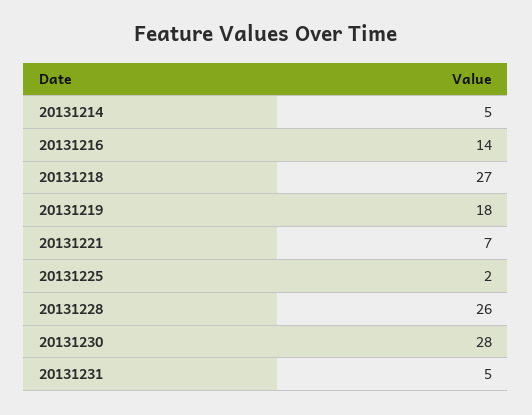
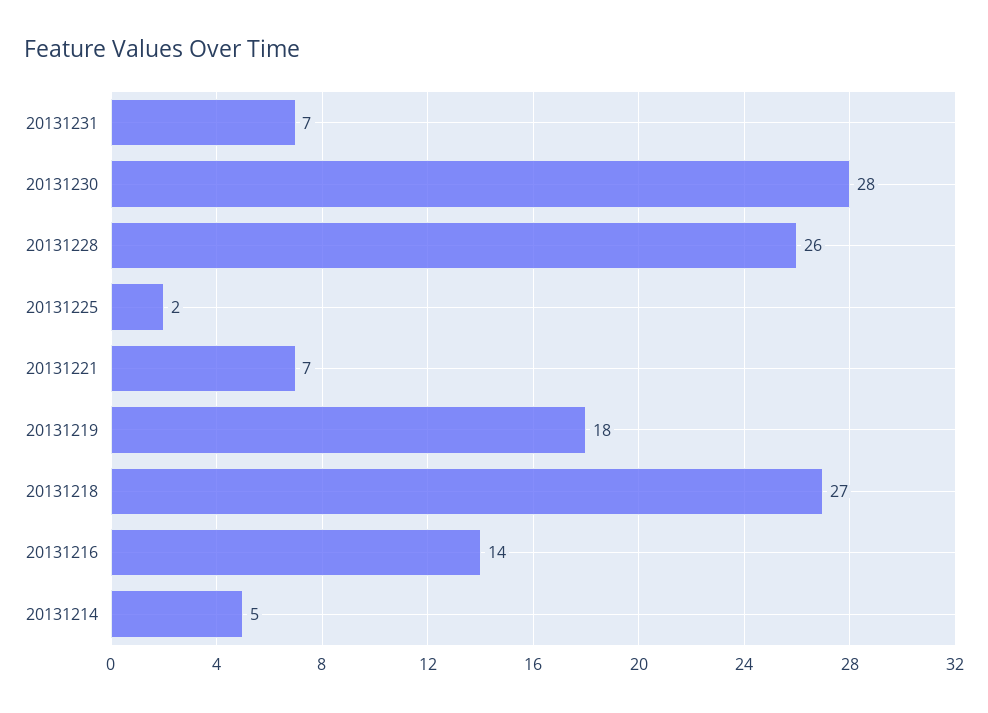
  {
    "20131214": 5,
    "20131216": 14,
    "20131218": 27,
    "20131219": 18,
    "20131221": 7,
    "20131225": 2,
    "20131228": 26,
    "20131230": 28,
-   "20131231": 5
+   "20131231": 7
  }

